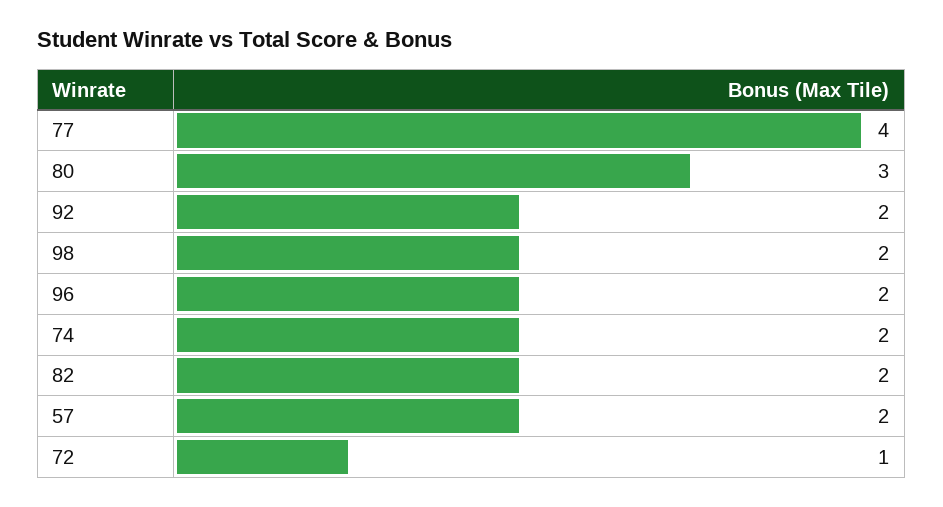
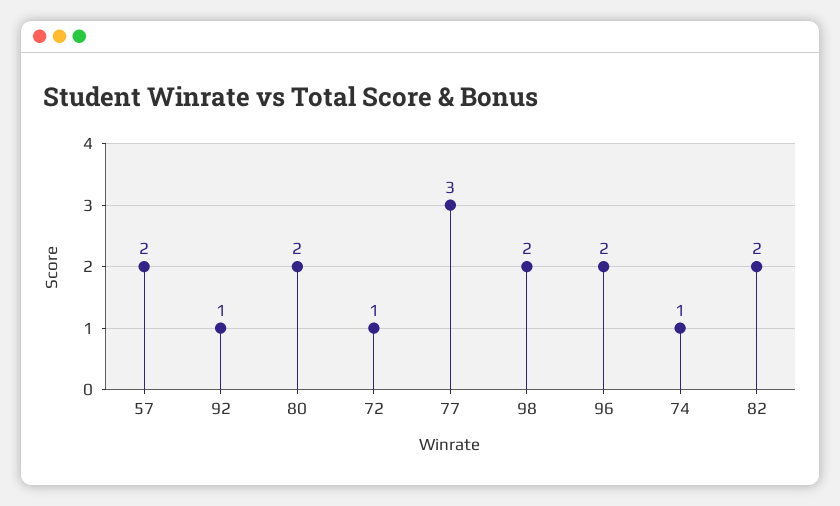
  {
-   "77": 4,
+   "77": 3,
-   "80": 3,
+   "80": 2,
-   "92": 2,
+   "92": 1,
    "98": 2,
    "96": 2,
-   "74": 2,
+   "74": 1,
    "82": 2,
    "57": 2,
    "72": 1
  }

